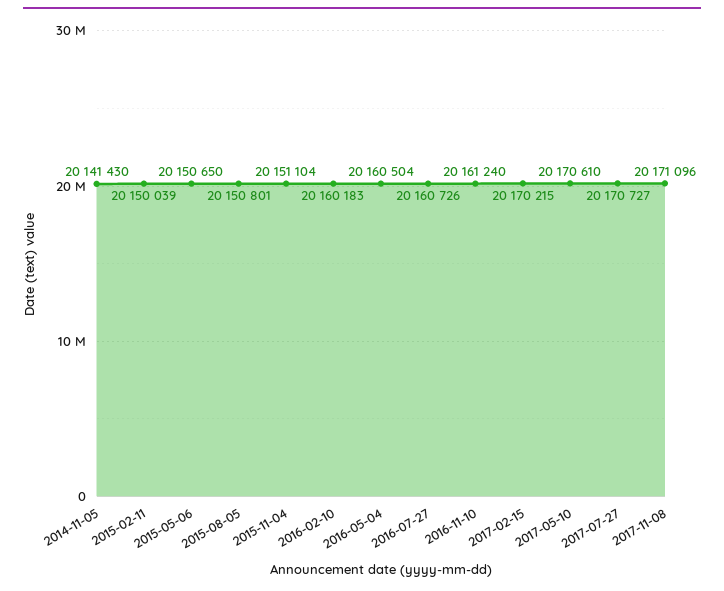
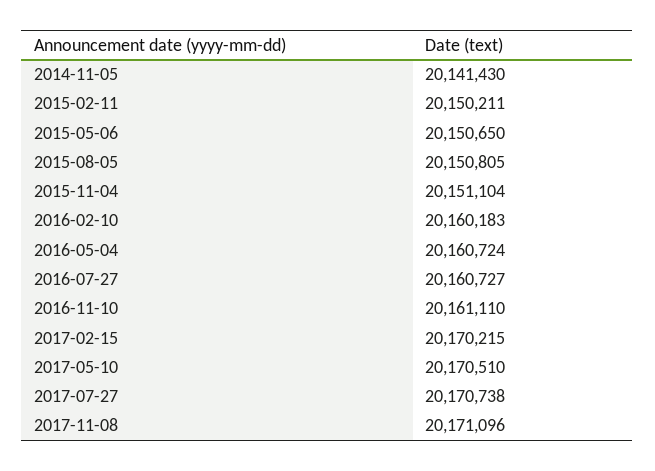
  {
    "2014-11-05": 20141430,
-   "2015-02-11": 20150039,
+   "2015-02-11": 20150211,
    "2015-05-06": 20150650,
-   "2015-08-05": 20150801,
+   "2015-08-05": 20150805,
    "2015-11-04": 20151104,
    "2016-02-10": 20160183,
-   "2016-05-04": 20160504,
+   "2016-05-04": 20160724,
-   "2016-07-27": 20160726,
+   "2016-07-27": 20160727,
-   "2016-11-10": 20161240,
+   "2016-11-10": 20161110,
    "2017-02-15": 20170215,
-   "2017-05-10": 20170610,
+   "2017-05-10": 20170510,
-   "2017-07-27": 20170727,
+   "2017-07-27": 20170738,
    "2017-11-08": 20171096
  }

